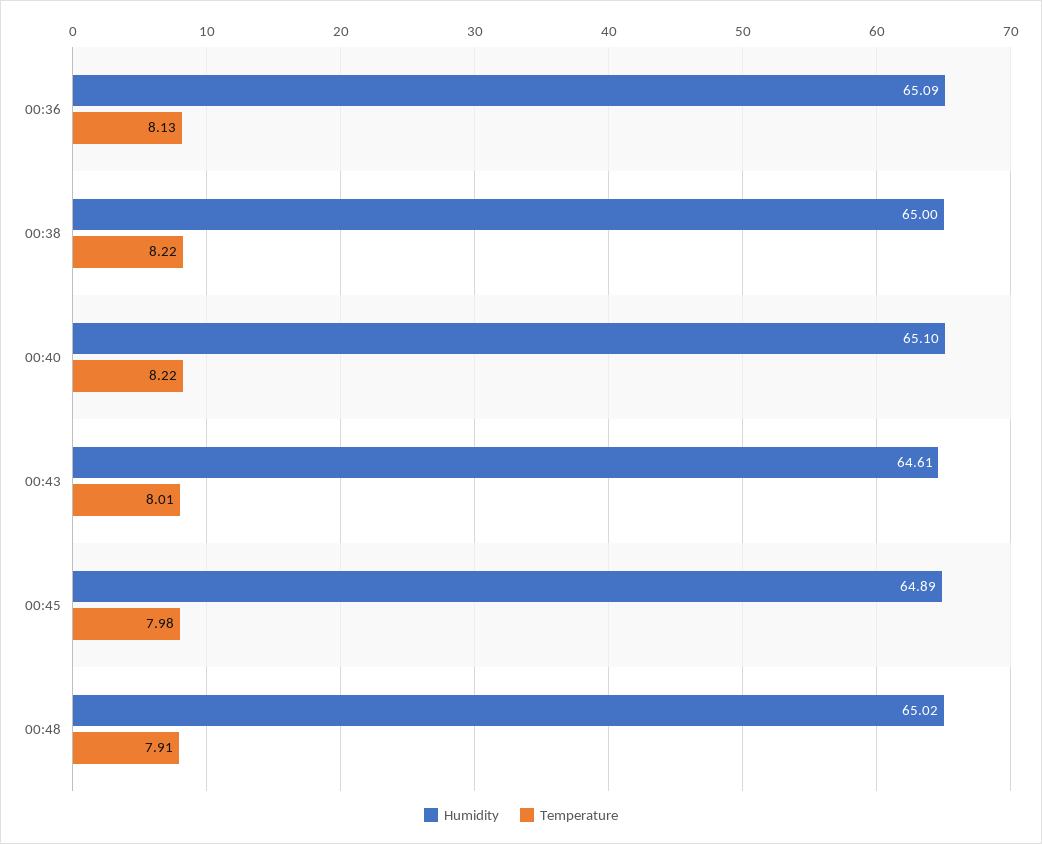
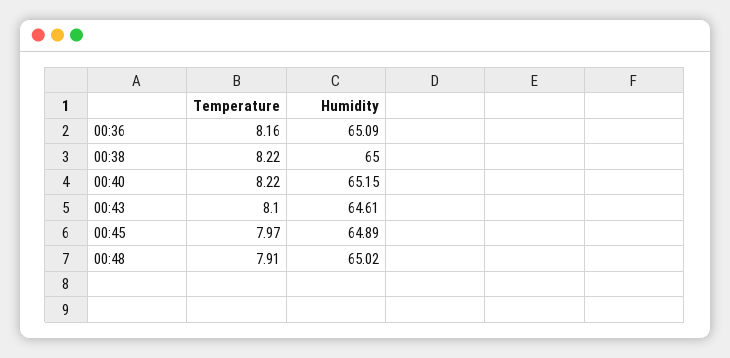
  {
    "Humidity": {
      "00:36": 65.09,
      "00:38": 65,
-     "00:40": 65.1,
+     "00:40": 65.15,
      "00:43": 64.61,
      "00:45": 64.89,
      "00:48": 65.02
    },
    "Temperature": {
-     "00:36": 8.13,
+     "00:36": 8.16,
      "00:38": 8.22,
      "00:40": 8.22,
-     "00:43": 8.01,
+     "00:43": 8.1,
-     "00:45": 7.98,
+     "00:45": 7.97,
      "00:48": 7.91
    }
  }

